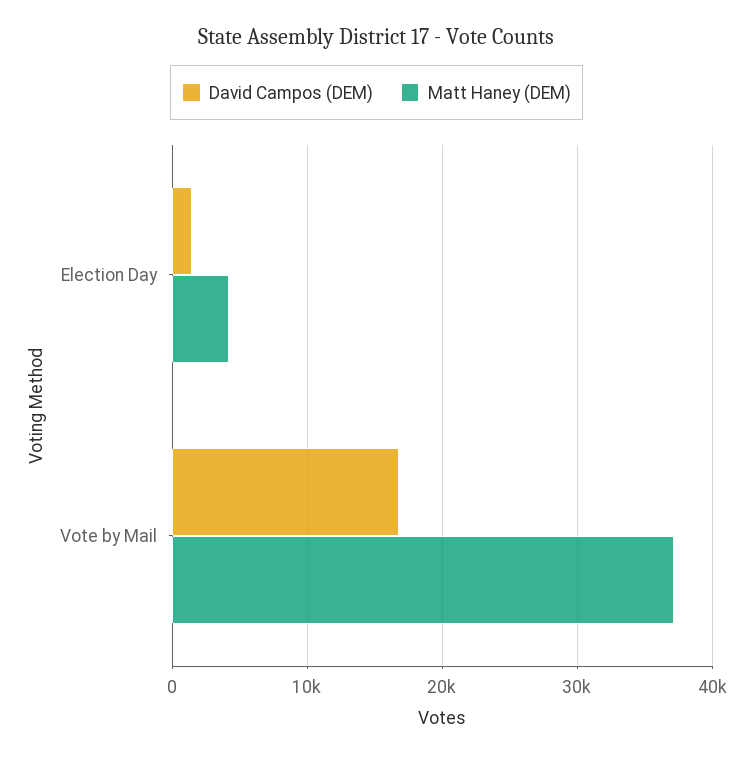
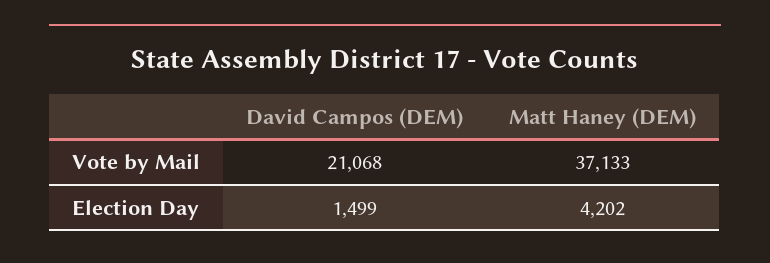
  {
    "David Campos (DEM)": {
      "Election Day": 1499,
-     "Vote by Mail": 17000
+     "Vote by Mail": 21068
    },
    "Matt Haney (DEM)": {
      "Election Day": 4202,
      "Vote by Mail": 37133
    }
  }

